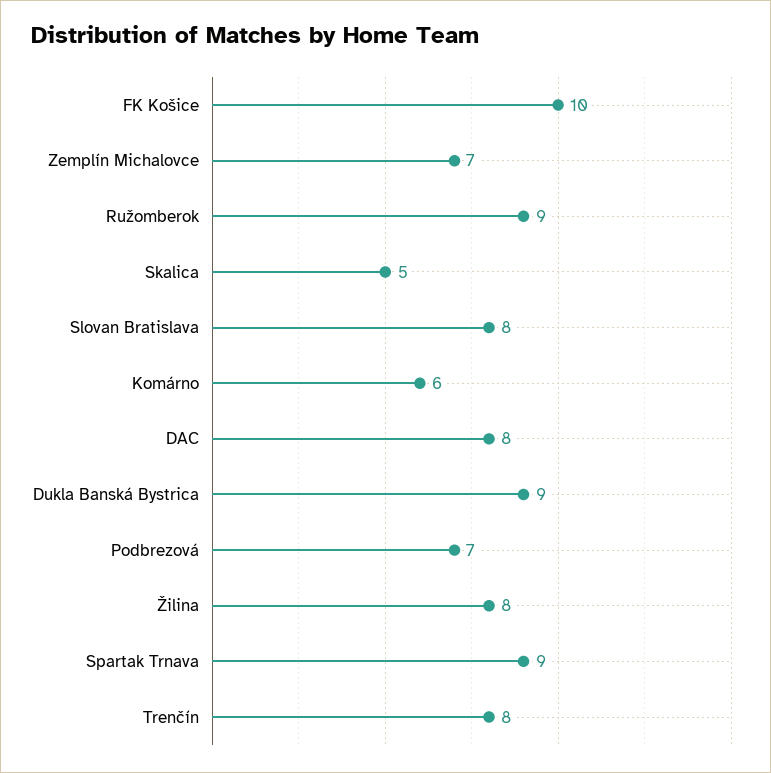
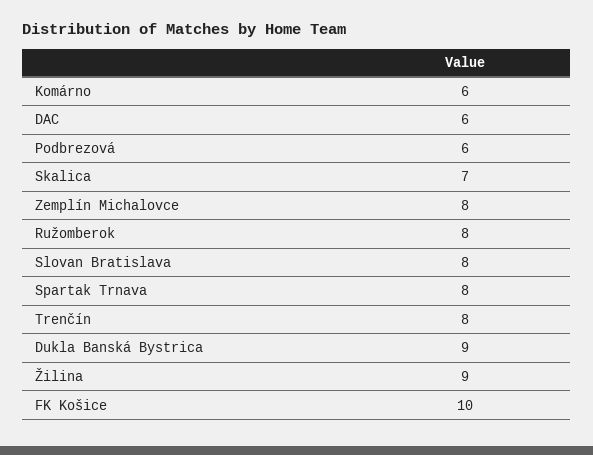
  {
    "FK Košice": 10,
-   "Zemplín Michalovce": 7,
+   "Zemplín Michalovce": 8,
-   "Ružomberok": 9,
+   "Ružomberok": 8,
-   "Skalica": 5,
+   "Skalica": 7,
    "Slovan Bratislava": 8,
    "Komárno": 6,
-   "DAC": 8,
+   "DAC": 6,
    "Dukla Banská Bystrica": 9,
-   "Podbrezová": 7,
+   "Podbrezová": 6,
-   "Žilina": 8,
+   "Žilina": 9,
-   "Spartak Trnava": 9,
+   "Spartak Trnava": 8,
    "Trenčín": 8
  }

